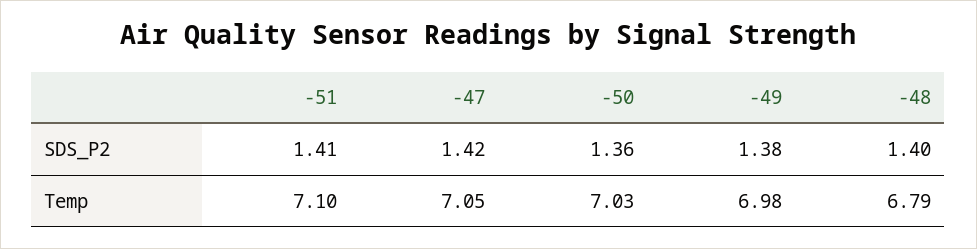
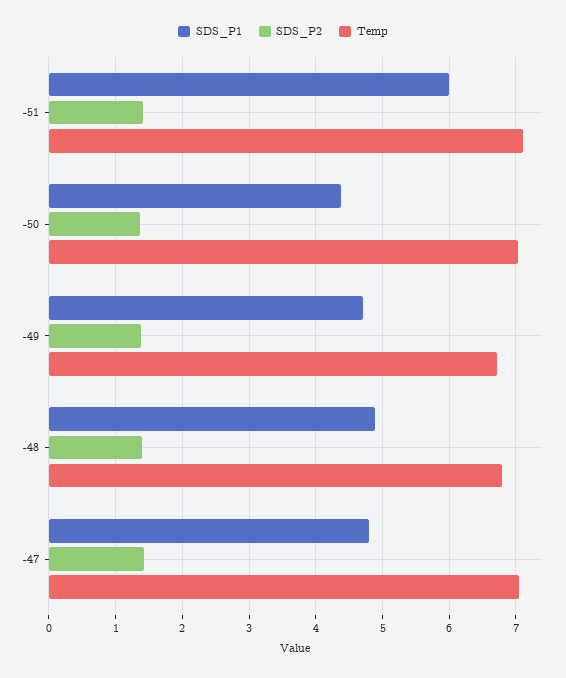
  {
    "SDS_P2": {
      "-51": 1.41,
      "-47": 1.42,
      "-50": 1.36,
      "-49": 1.38,
      "-48": 1.4
    },
    "Temp": {
      "-51": 7.1,
      "-47": 7.05,
      "-50": 7.03,
-     "-49": 6.98,
+     "-49": 6.7,
      "-48": 6.79
-   }
+   },
+   "SDS_P1": {
+     "-51": 6,
+     "-50": 4.4,
+     "-49": 4.7,
+     "-48": 4.9,
+     "-47": 4.8
+   }
  }

